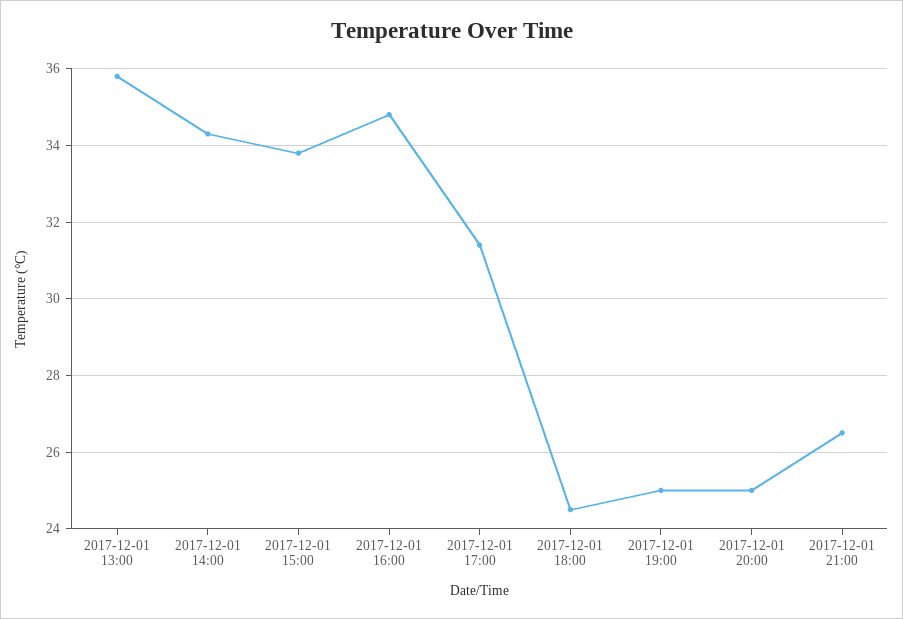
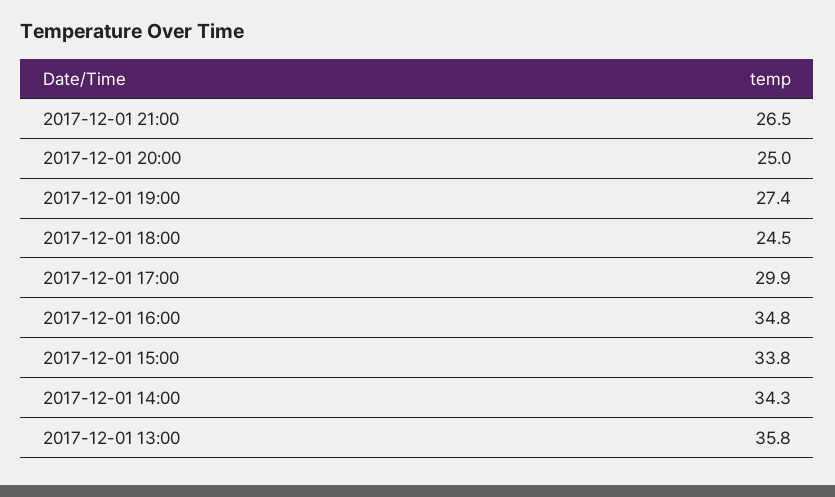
  {
    "2017-12-01 13:00": 35.8,
    "2017-12-01 14:00": 34.3,
    "2017-12-01 15:00": 33.8,
    "2017-12-01 16:00": 34.8,
-   "2017-12-01 17:00": 31.5,
+   "2017-12-01 17:00": 29.9,
    "2017-12-01 18:00": 24.5,
-   "2017-12-01 19:00": 25,
+   "2017-12-01 19:00": 27.4,
    "2017-12-01 20:00": 25,
    "2017-12-01 21:00": 26.5
  }

